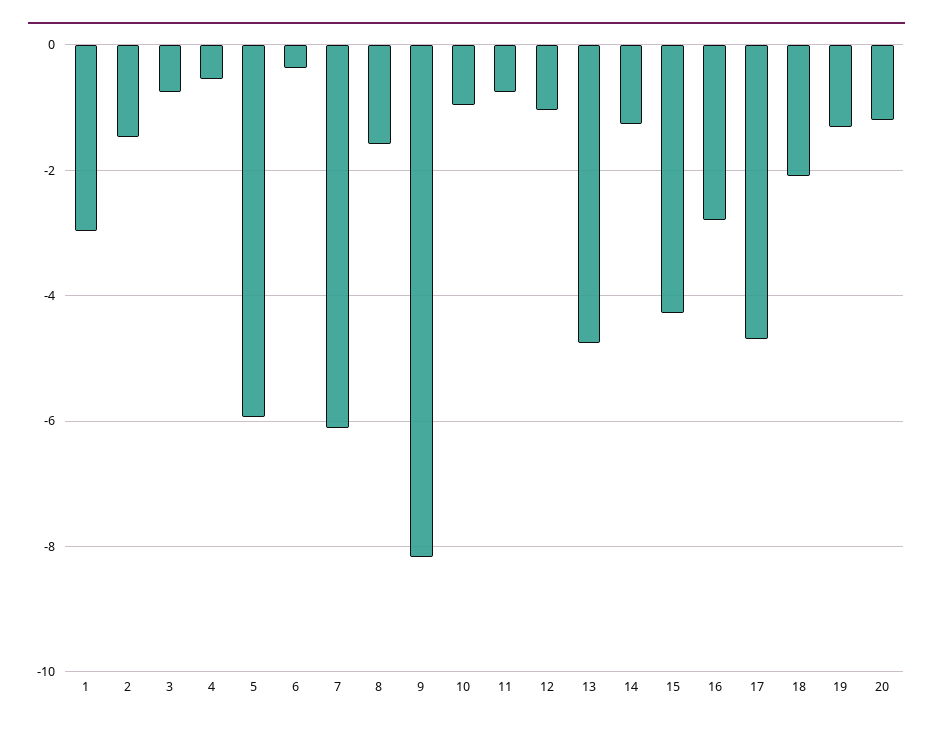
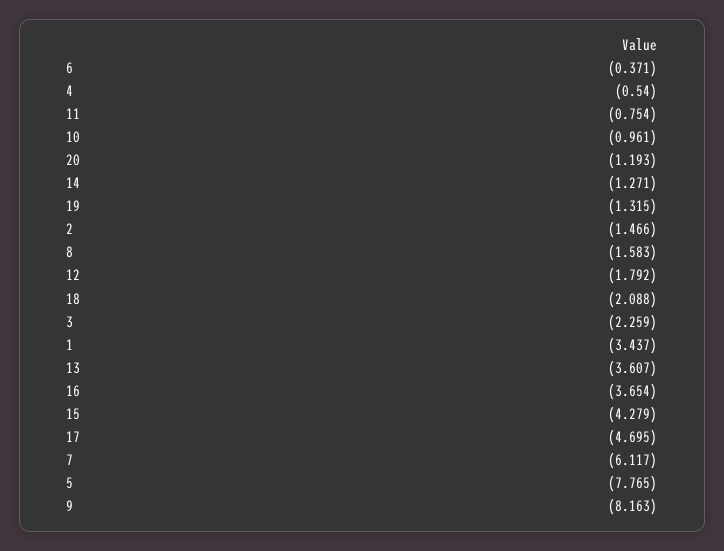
  {
-   "1": -3,
+   "1": -3.437,
    "2": -1.466,
-   "3": -0.8,
+   "3": -2.259,
    "4": -0.54,
-   "5": -6,
+   "5": -7.765,
    "6": -0.371,
    "7": -6.117,
    "8": -1.583,
    "9": -8.163,
    "10": -0.961,
    "11": -0.754,
-   "12": -1,
+   "12": -1.792,
-   "13": -4.8,
+   "13": -3.607,
    "14": -1.271,
    "15": -4.279,
-   "16": -2.8,
+   "16": -3.654,
    "17": -4.695,
    "18": -2.088,
    "19": -1.315,
    "20": -1.193
  }

